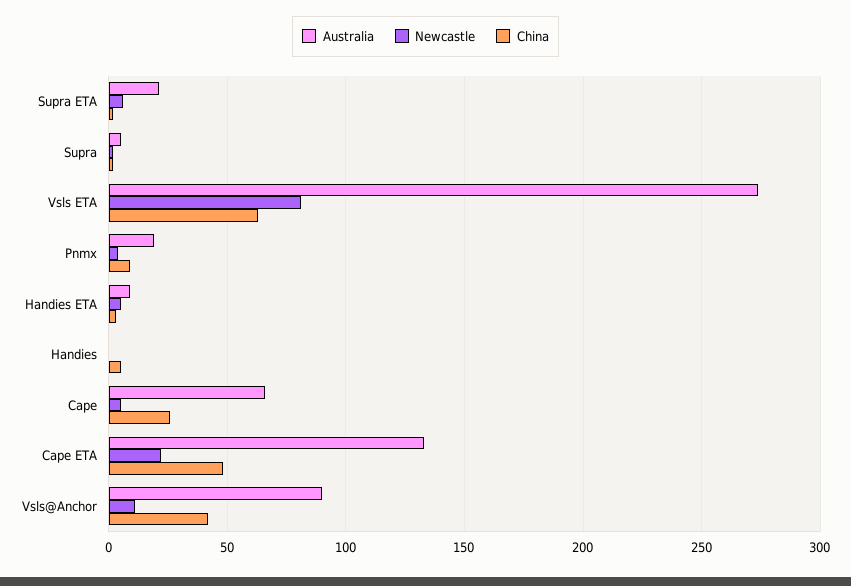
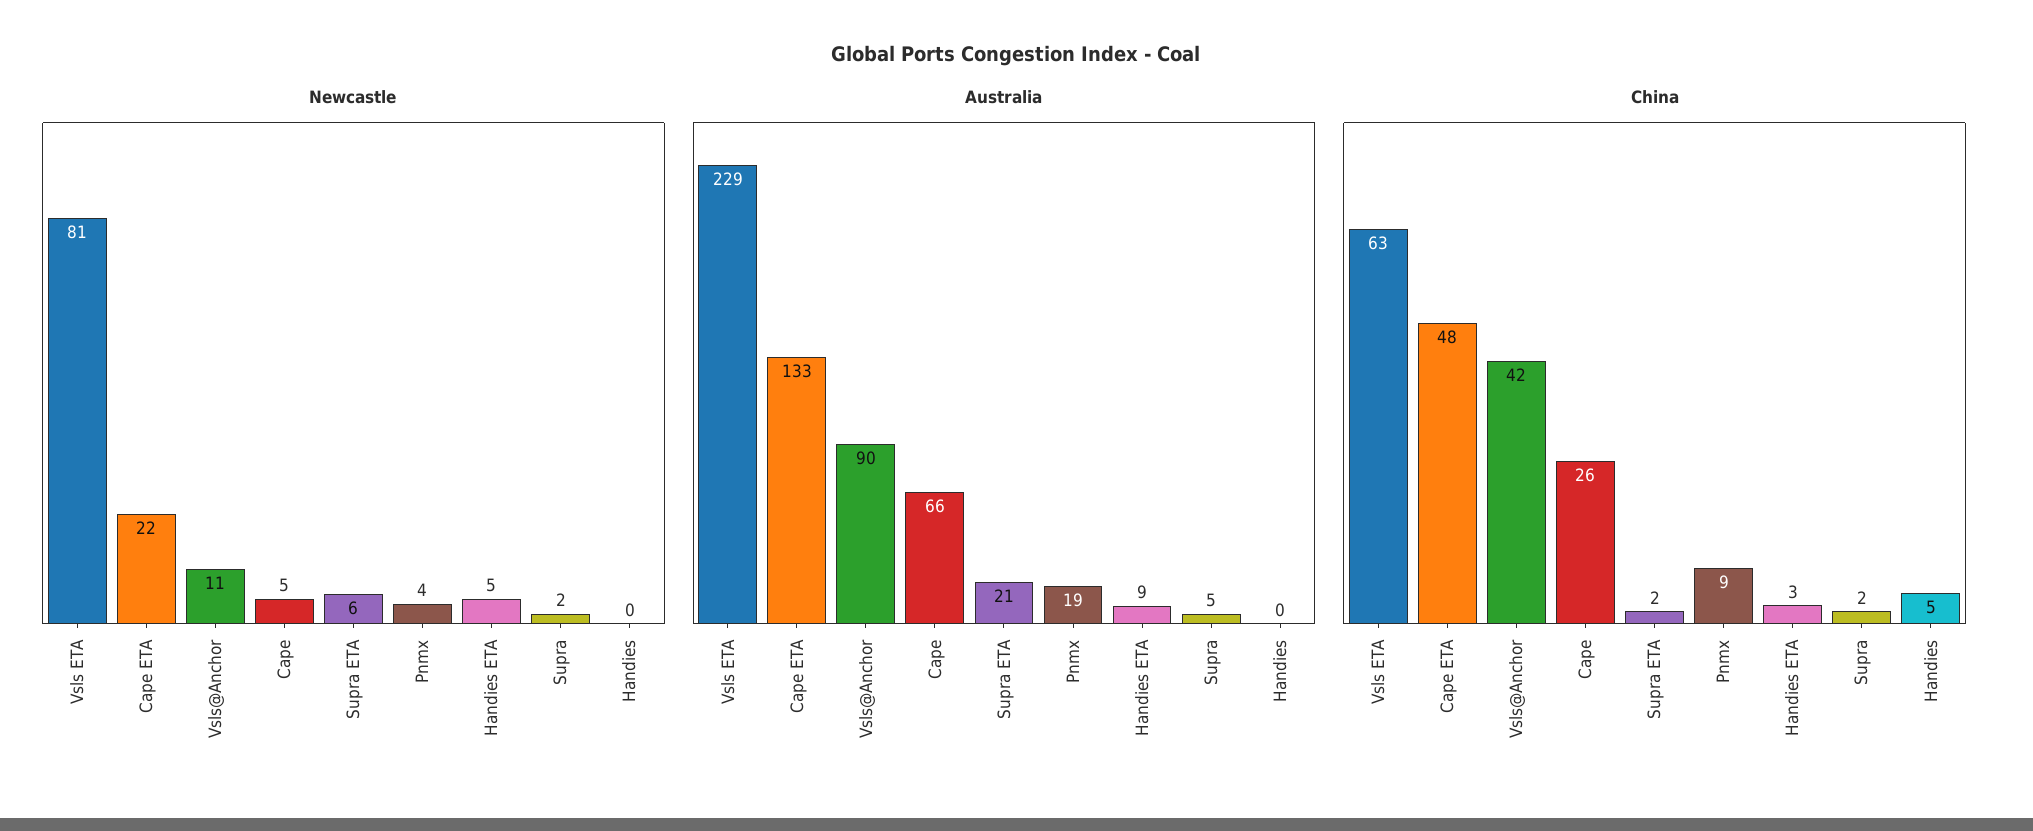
  {
    "Australia": {
      "Supra ETA": 21,
      "Supra": 5,
-     "Vsls ETA": 275,
+     "Vsls ETA": 229,
      "Pnmx": 19,
      "Handies ETA": 9,
      "Handies": 0,
      "Cape": 66,
      "Cape ETA": 133,
      "Vsls@Anchor": 90
    },
    "Newcastle": {
      "Supra ETA": 6,
      "Supra": 2,
      "Vsls ETA": 81,
      "Pnmx": 4,
      "Handies ETA": 5,
      "Handies": 0,
      "Cape": 5,
      "Cape ETA": 22,
      "Vsls@Anchor": 11
    },
    "China": {
      "Supra ETA": 2,
      "Supra": 2,
      "Vsls ETA": 63,
      "Pnmx": 9,
      "Handies ETA": 3,
      "Handies": 5,
      "Cape": 26,
      "Cape ETA": 48,
      "Vsls@Anchor": 42
    }
  }

